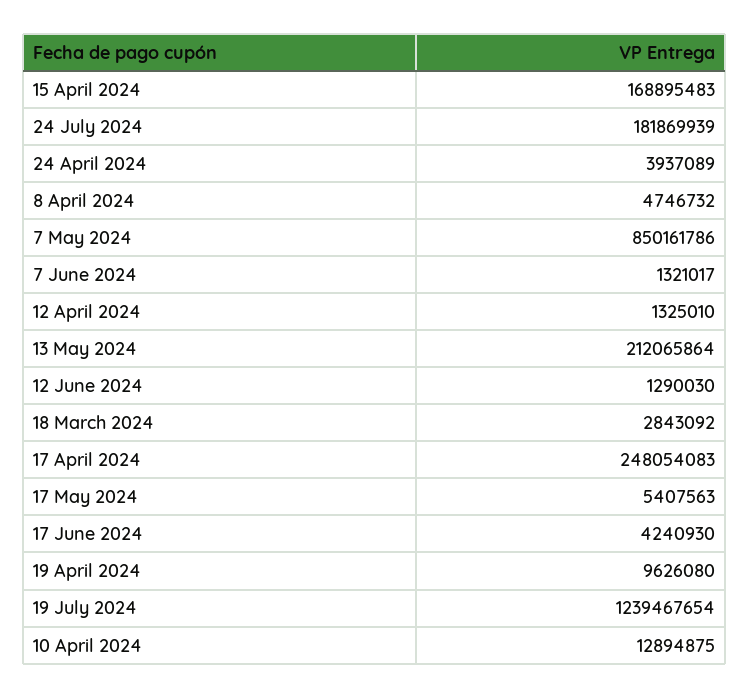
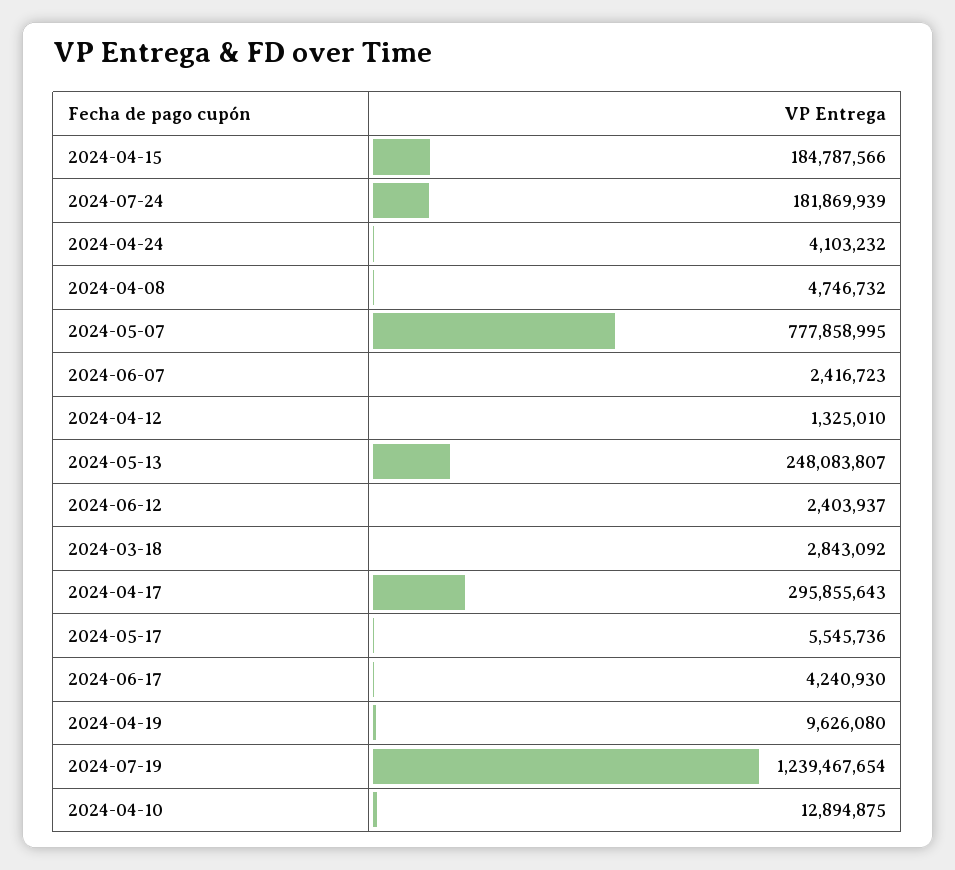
  {
-   "15 April 2024": 168895483,
+   "15 April 2024": 184787566,
    "24 July 2024": 181869939,
-   "24 April 2024": 3937089,
+   "24 April 2024": 4103232,
    "8 April 2024": 4746732,
-   "7 May 2024": 850161786,
+   "7 May 2024": 777858995,
-   "7 June 2024": 1321017,
+   "7 June 2024": 2416723,
    "12 April 2024": 1325010,
-   "13 May 2024": 212065864,
+   "13 May 2024": 248083807,
-   "12 June 2024": 1290030,
+   "12 June 2024": 2403937,
    "18 March 2024": 2843092,
-   "17 April 2024": 248054083,
+   "17 April 2024": 295855643,
-   "17 May 2024": 5407563,
+   "17 May 2024": 5545736,
    "17 June 2024": 4240930,
    "19 April 2024": 9626080,
    "19 July 2024": 1239467654,
    "10 April 2024": 12894875
  }

